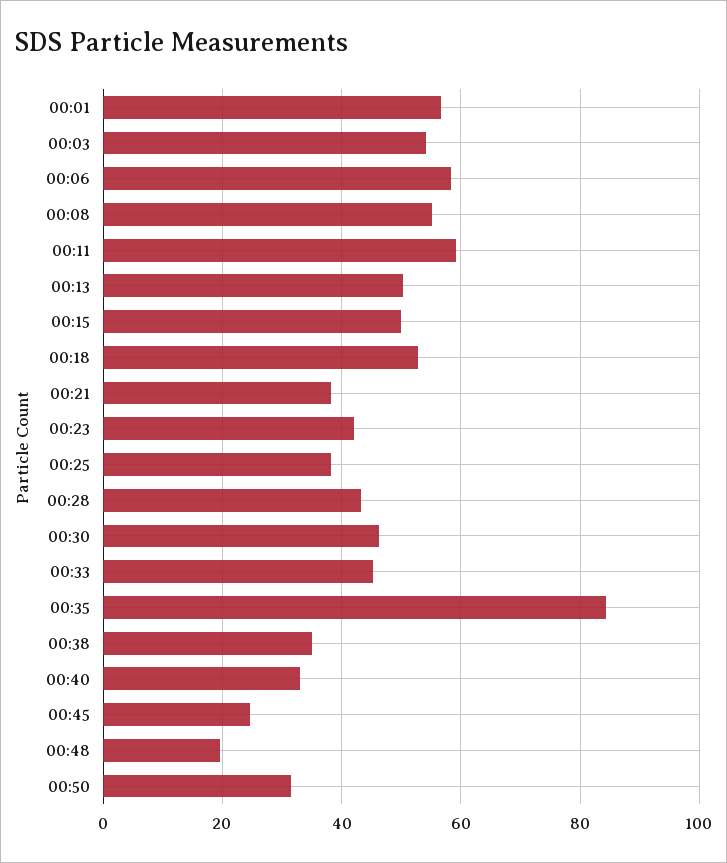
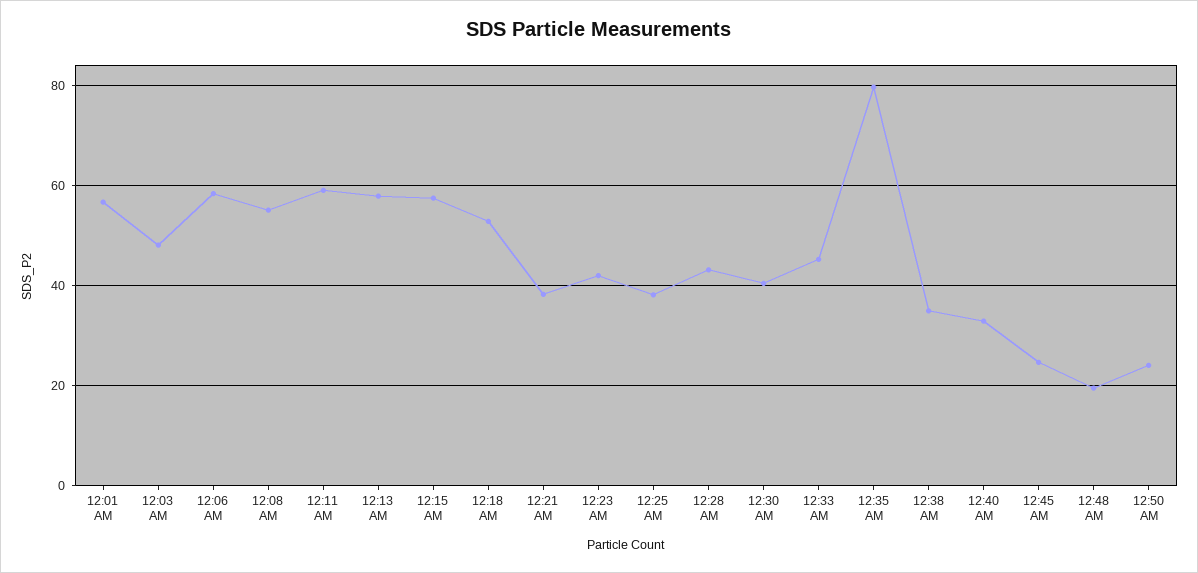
  {
    "00:01": 56,
-   "00:03": 54,
+   "00:03": 48,
    "00:06": 58,
    "00:08": 56,
    "00:11": 60,
-   "00:13": 50,
+   "00:13": 58,
-   "00:15": 50,
+   "00:15": 58,
    "00:18": 52,
    "00:21": 38,
    "00:23": 42,
    "00:25": 38,
    "00:28": 44,
-   "00:30": 46,
+   "00:30": 40,
    "00:33": 46,
-   "00:35": 84,
+   "00:35": 80,
    "00:38": 34,
    "00:40": 32,
    "00:45": 24,
    "00:48": 20,
-   "00:50": 32
+   "00:50": 24
  }

